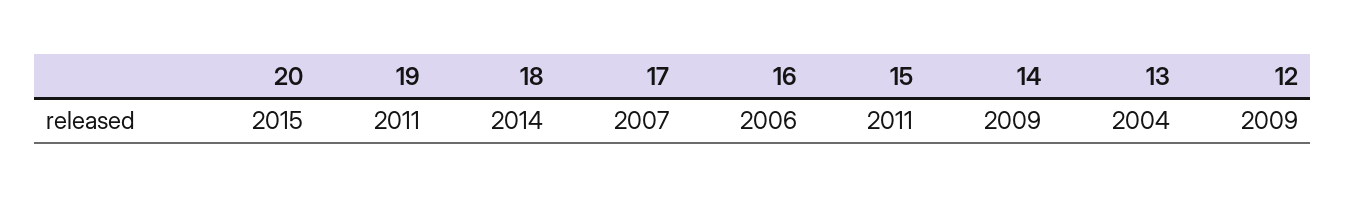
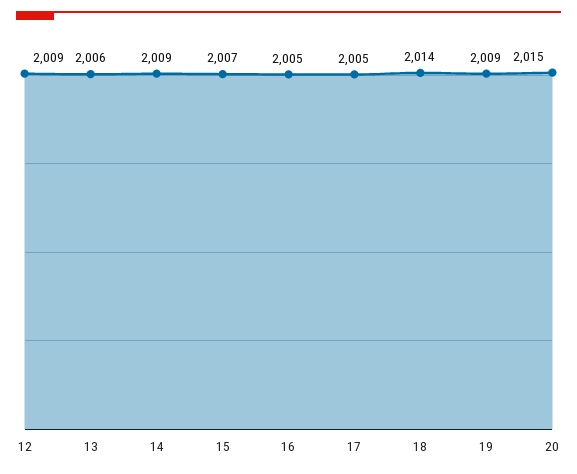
  {
    "20": 2015,
-   "19": 2011,
+   "19": 2009,
    "18": 2014,
-   "17": 2007,
+   "17": 2005,
-   "16": 2006,
+   "16": 2005,
-   "15": 2011,
+   "15": 2007,
    "14": 2009,
-   "13": 2004,
+   "13": 2006,
    "12": 2009
  }

